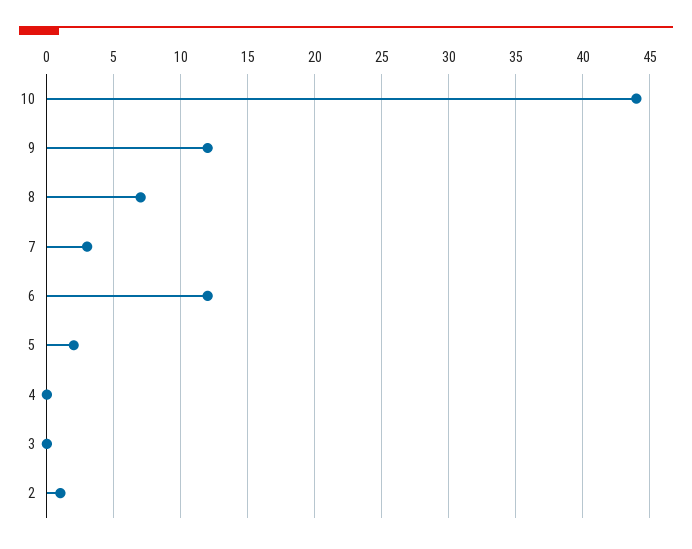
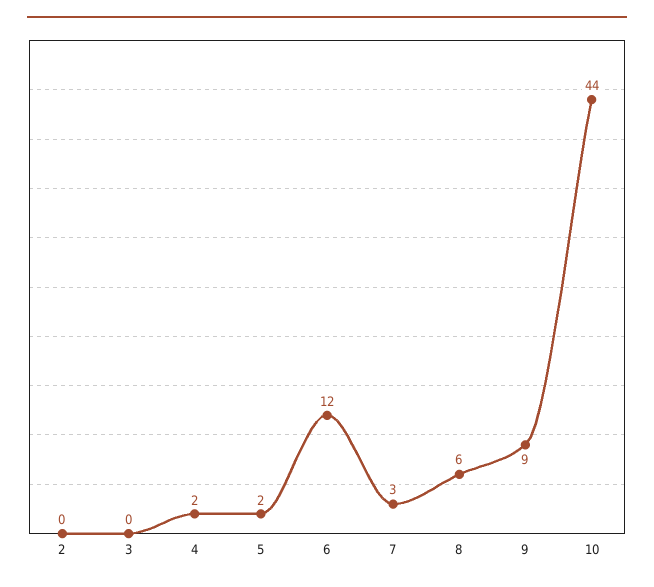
  {
    "10": 44,
-   "9": 12,
+   "9": 9,
-   "8": 7,
+   "8": 6,
    "7": 3,
    "6": 12,
    "5": 2,
-   "4": 0,
+   "4": 2,
    "3": 0,
-   "2": 1
+   "2": 0
  }

